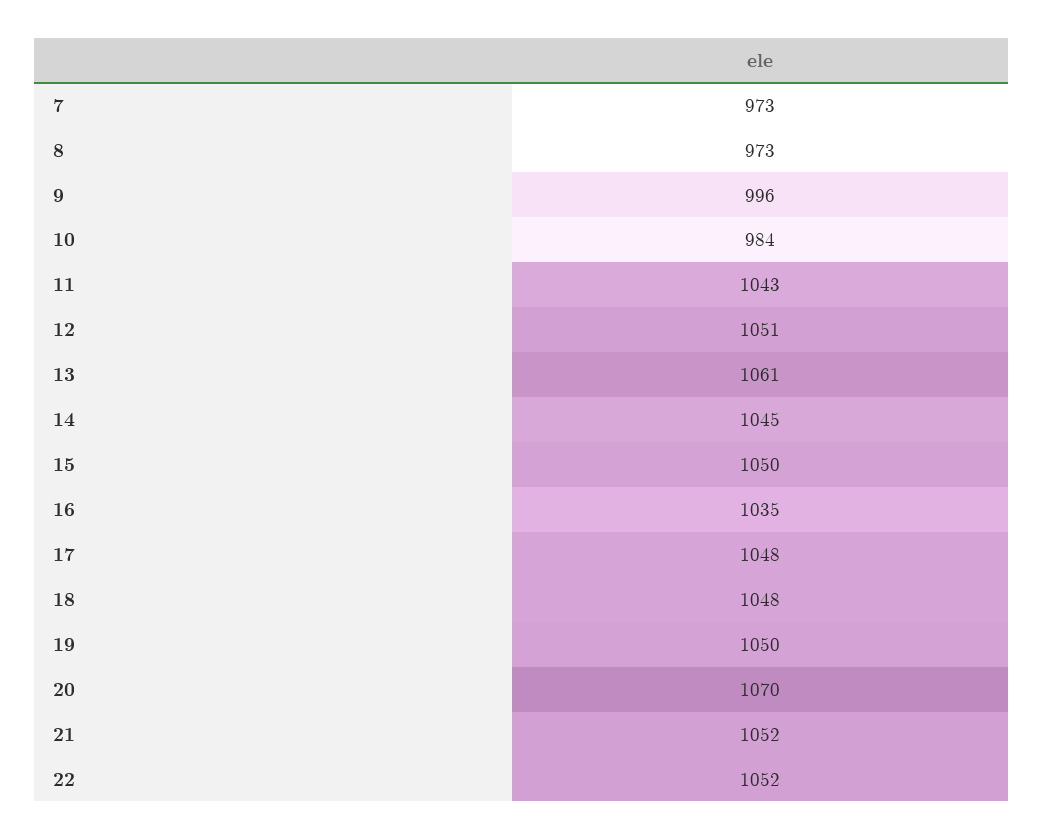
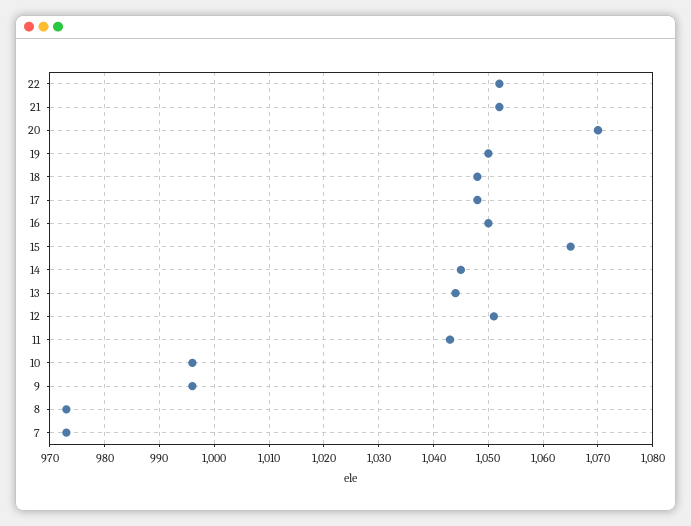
  {
    "7": 973,
    "8": 973,
    "9": 996,
-   "10": 984,
+   "10": 995,
    "11": 1043,
    "12": 1051,
-   "13": 1061,
+   "13": 1045,
    "14": 1045,
-   "15": 1050,
+   "15": 1065,
-   "16": 1035,
+   "16": 1050,
    "17": 1048,
    "18": 1048,
    "19": 1050,
    "20": 1070,
    "21": 1052,
    "22": 1052
  }

